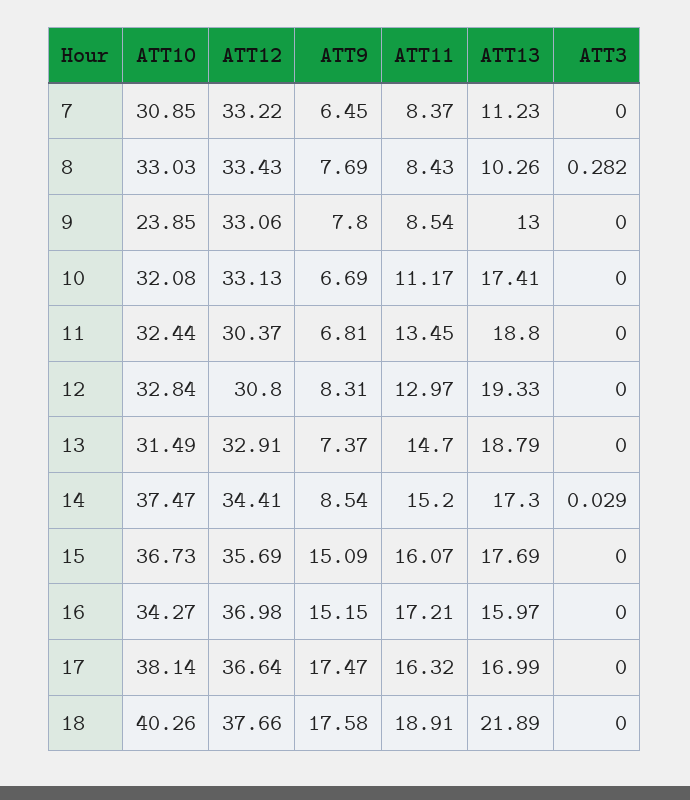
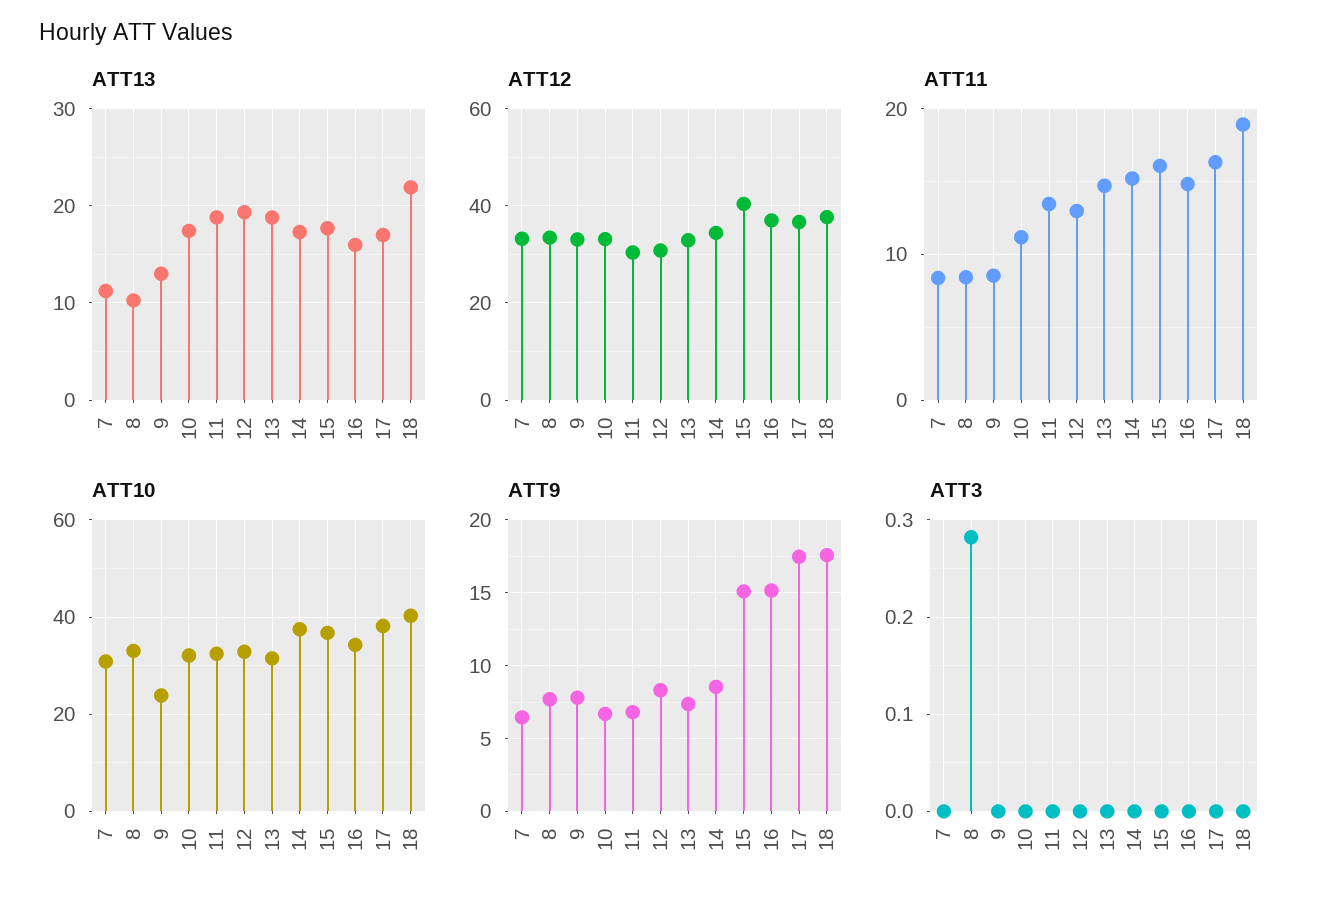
  {
    "ATT10": {
      "7": 30.85,
      "8": 33.03,
      "9": 23.85,
      "10": 32.08,
      "11": 32.44,
      "12": 32.84,
      "13": 31.49,
      "14": 37.47,
      "15": 36.73,
      "16": 34.27,
      "17": 38.14,
      "18": 40.26
    },
    "ATT12": {
      "7": 33.22,
      "8": 33.43,
      "9": 33.06,
      "10": 33.13,
      "11": 30.37,
      "12": 30.8,
      "13": 32.91,
      "14": 34.41,
-     "15": 35.69,
+     "15": 40,
      "16": 36.98,
      "17": 36.64,
      "18": 37.66
    },
    "ATT9": {
      "7": 6.45,
      "8": 7.69,
      "9": 7.8,
      "10": 6.69,
      "11": 6.81,
      "12": 8.31,
      "13": 7.37,
      "14": 8.54,
      "15": 15.09,
      "16": 15.15,
      "17": 17.47,
      "18": 17.58
    },
    "ATT11": {
      "7": 8.37,
      "8": 8.43,
      "9": 8.54,
      "10": 11.17,
      "11": 13.45,
      "12": 12.97,
      "13": 14.7,
      "14": 15.2,
      "15": 16.07,
-     "16": 17.21,
+     "16": 15,
      "17": 16.32,
      "18": 18.91
    },
    "ATT13": {
      "7": 11.23,
      "8": 10.26,
      "9": 13,
      "10": 17.41,
      "11": 18.8,
      "12": 19.33,
      "13": 18.79,
      "14": 17.3,
      "15": 17.69,
      "16": 15.97,
      "17": 16.99,
      "18": 21.89
    },
    "ATT3": {
      "7": 0,
      "8": 0.282,
      "9": 0,
      "10": 0,
      "11": 0,
      "12": 0,
      "13": 0,
-     "14": 0.029,
+     "14": 0,
      "15": 0,
      "16": 0,
      "17": 0,
      "18": 0
    }
  }

